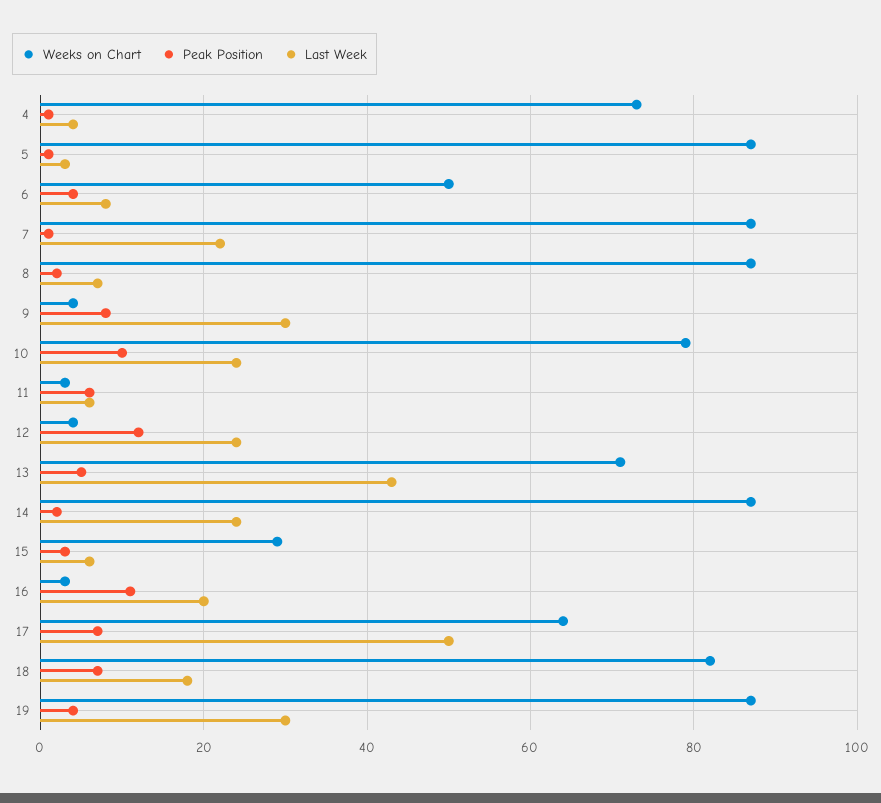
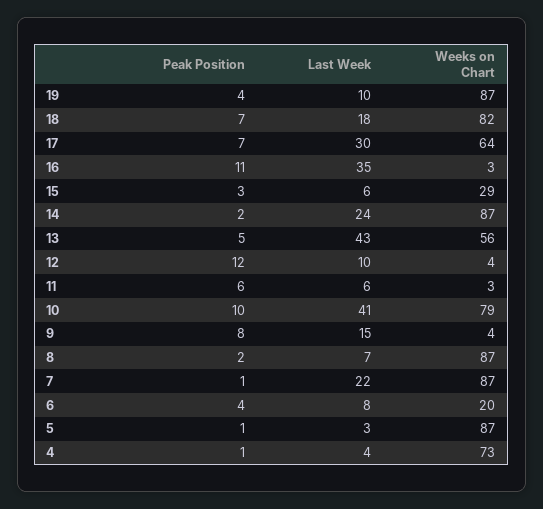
  {
    "Weeks on Chart": {
      "4": 73,
      "5": 87,
-     "6": 50,
+     "6": 20,
      "7": 87,
      "8": 87,
      "9": 4,
      "10": 79,
      "11": 3,
      "12": 4,
-     "13": 70,
+     "13": 56,
      "14": 87,
      "15": 29,
      "16": 3,
      "17": 64,
      "18": 82,
      "19": 87
    },
    "Peak Position": {
      "4": 1,
      "5": 1,
      "6": 4,
      "7": 1,
      "8": 2,
      "9": 8,
      "10": 10,
      "11": 6,
      "12": 12,
      "13": 5,
      "14": 2,
      "15": 3,
      "16": 11,
      "17": 7,
      "18": 7,
      "19": 4
    },
    "Last Week": {
      "4": 4,
      "5": 3,
      "6": 8,
      "7": 22,
      "8": 7,
-     "9": 30,
+     "9": 15,
-     "10": 25,
+     "10": 41,
      "11": 6,
-     "12": 25,
+     "12": 10,
      "13": 43,
      "14": 24,
      "15": 6,
-     "16": 20,
+     "16": 35,
-     "17": 50,
+     "17": 30,
      "18": 18,
-     "19": 30
+     "19": 10
    }
  }

